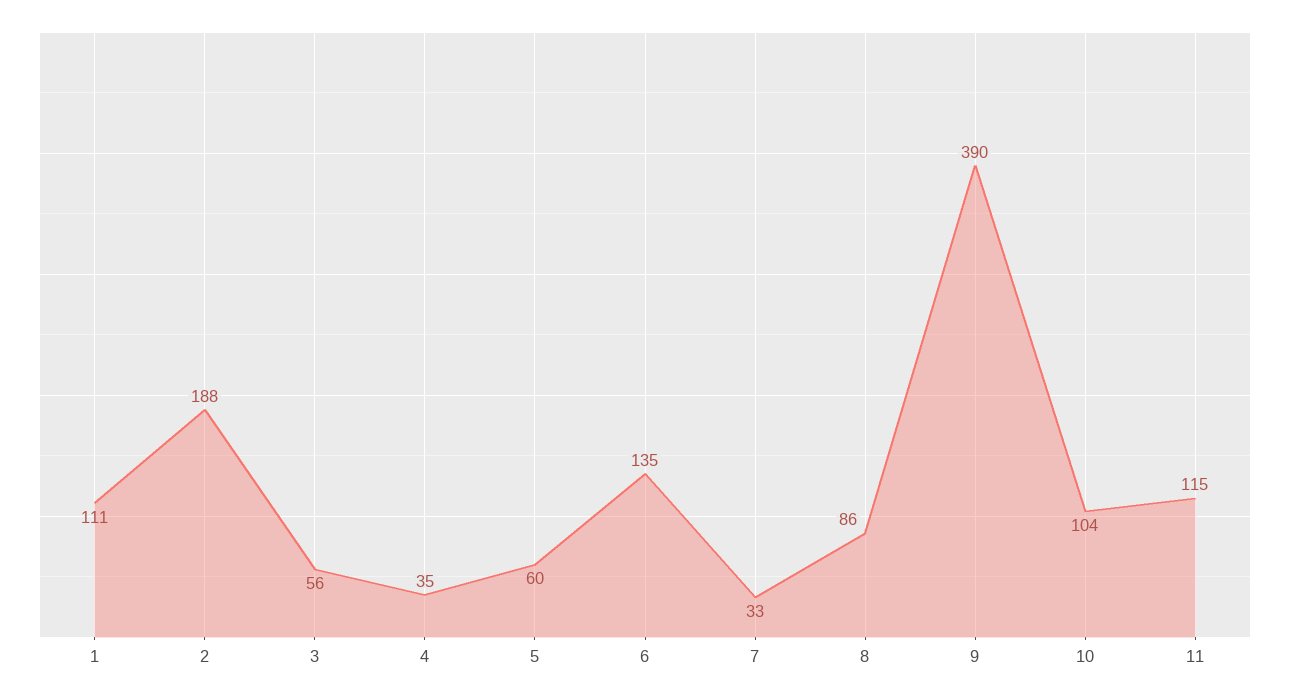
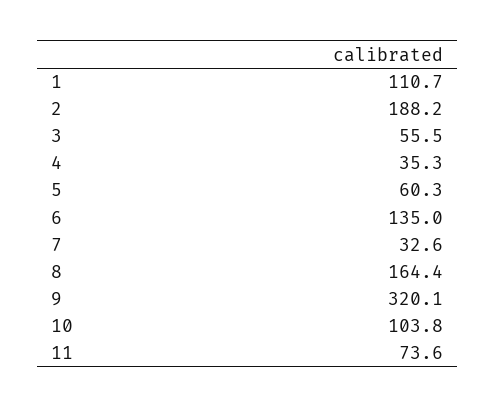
  {
    "1": 110.7,
    "2": 188.2,
    "3": 55.5,
    "4": 35.3,
    "5": 60.3,
    "6": 135,
    "7": 32.6,
-   "8": 86,
+   "8": 164.4,
-   "9": 390,
+   "9": 320.1,
    "10": 103.8,
-   "11": 115
+   "11": 73.6
  }

